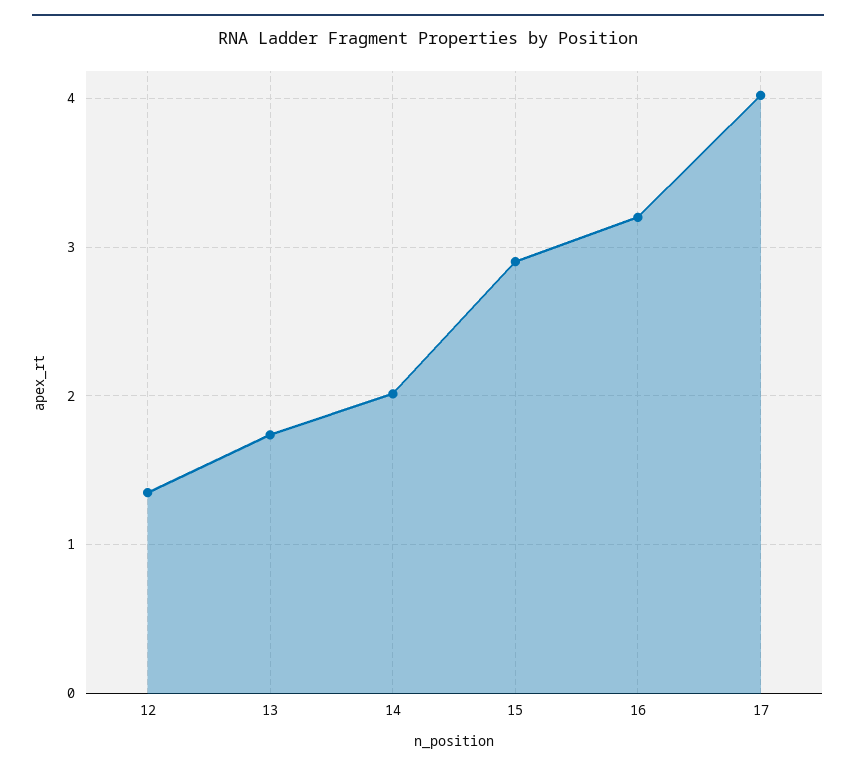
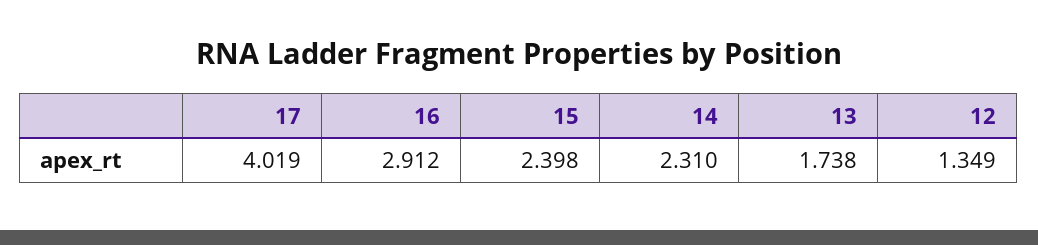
  {
    "12": 1.349,
    "13": 1.738,
-   "14": 2,
+   "14": 2.31,
-   "15": 2.9,
+   "15": 2.398,
-   "16": 3.2,
+   "16": 2.912,
    "17": 4.019
  }

